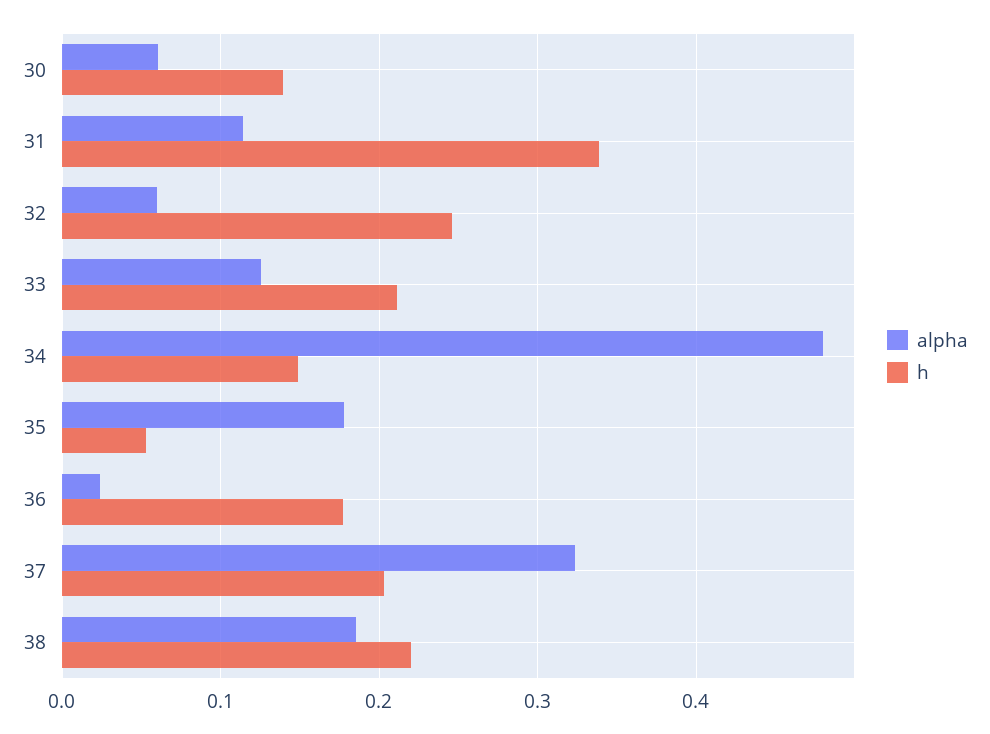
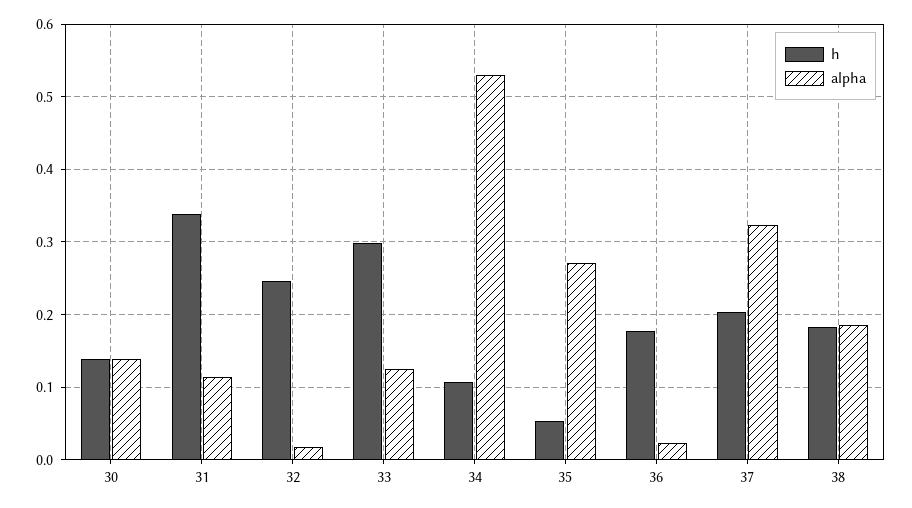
  {
    "alpha": {
-     "30": 0.06,
+     "30": 0.14,
      "31": 0.11,
-     "32": 0.06,
+     "32": 0.02,
      "33": 0.13,
-     "34": 0.48,
+     "34": 0.53,
-     "35": 0.18,
+     "35": 0.27,
      "36": 0.02,
      "37": 0.32,
      "38": 0.19
    },
    "h": {
      "30": 0.14,
      "31": 0.34,
      "32": 0.25,
-     "33": 0.21,
+     "33": 0.3,
-     "34": 0.15,
+     "34": 0.11,
      "35": 0.05,
      "36": 0.18,
      "37": 0.2,
-     "38": 0.22
+     "38": 0.18
    }
  }

